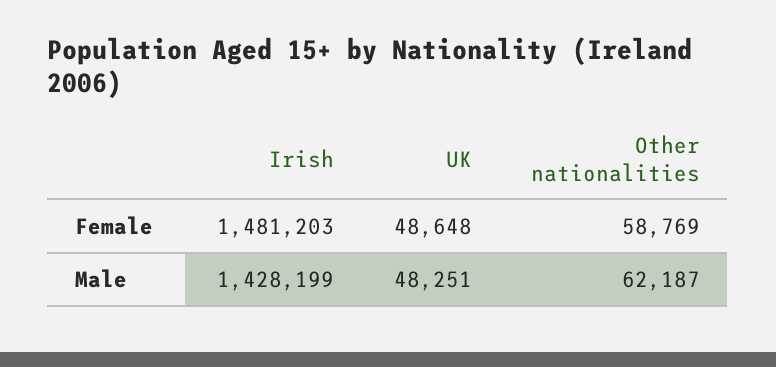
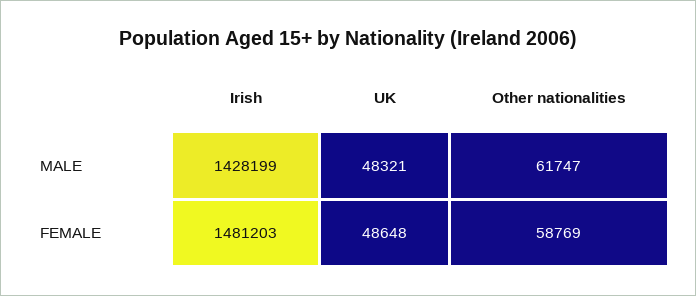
  {
    "Irish": {
      "Female": 1481203,
      "Male": 1428199
    },
    "UK": {
      "Female": 48648,
-     "Male": 48251
+     "Male": 48321
    },
    "Other nationalities": {
      "Female": 58769,
-     "Male": 62187
+     "Male": 61747
    }
  }

